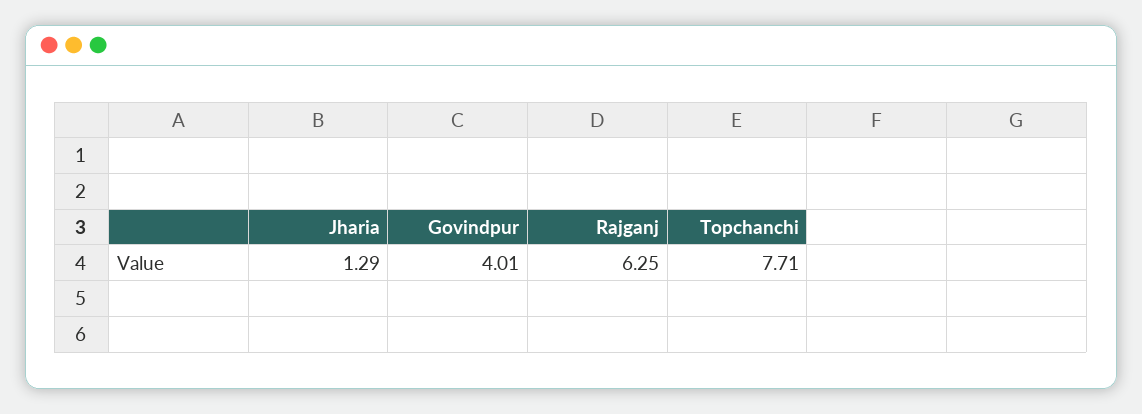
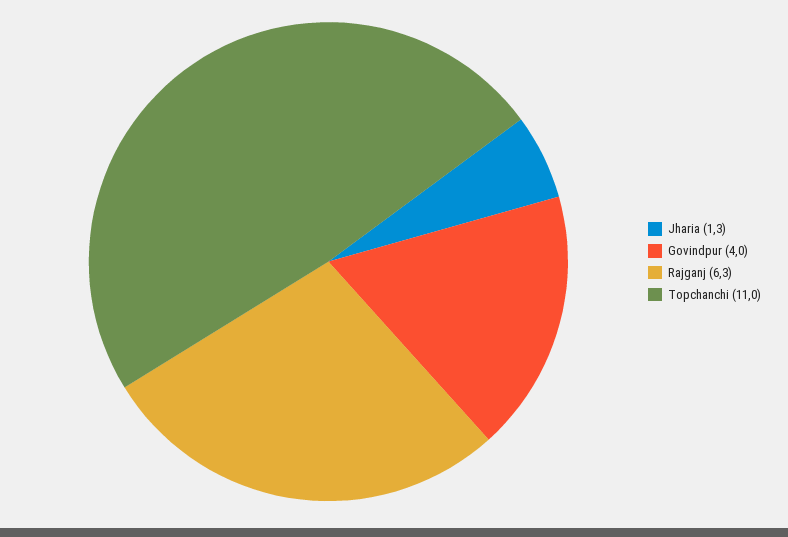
  {
    "Jharia": 1.29,
    "Govindpur": 4.01,
    "Rajganj": 6.25,
-   "Topchanchi": 7.71
+   "Topchanchi": 11
  }

